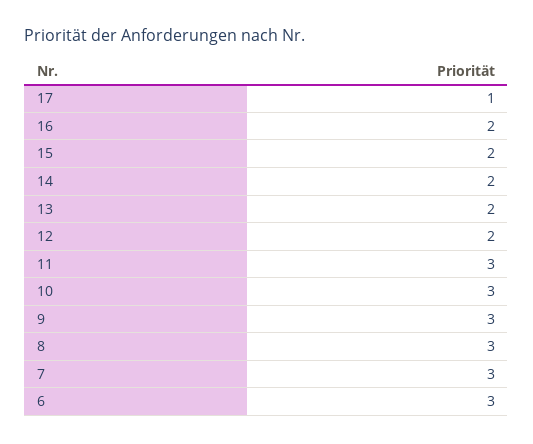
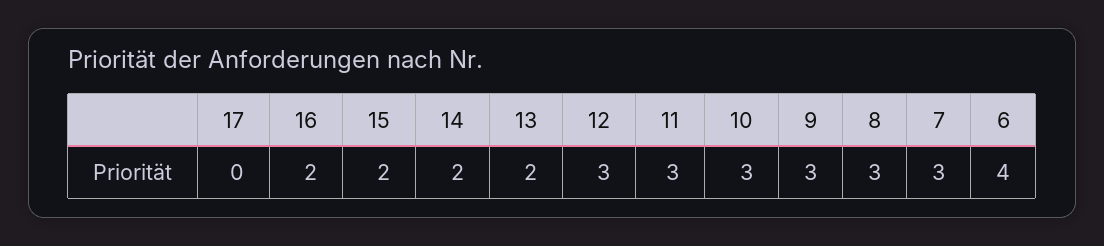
  {
-   "17": 1,
+   "17": 0,
    "16": 2,
    "15": 2,
    "14": 2,
    "13": 2,
-   "12": 2,
+   "12": 3,
    "11": 3,
    "10": 3,
    "9": 3,
    "8": 3,
    "7": 3,
-   "6": 3
+   "6": 4
  }

